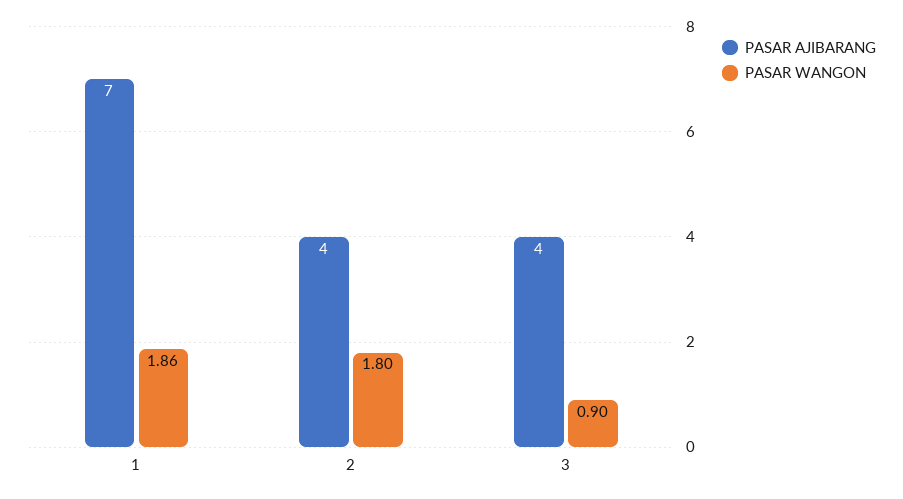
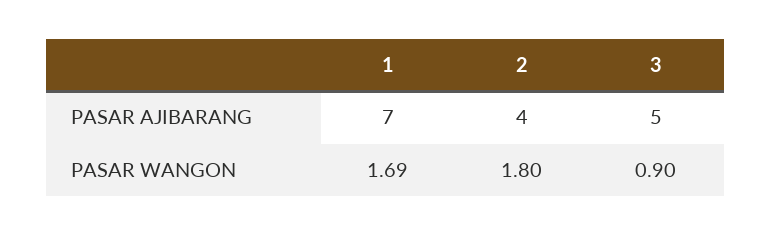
  {
    "PASAR AJIBARANG": {
      "1": 7,
      "2": 4,
-     "3": 4
+     "3": 5
    },
    "PASAR WANGON": {
-     "1": 1.86,
+     "1": 1.69,
      "2": 1.8,
      "3": 0.9
    }
  }

